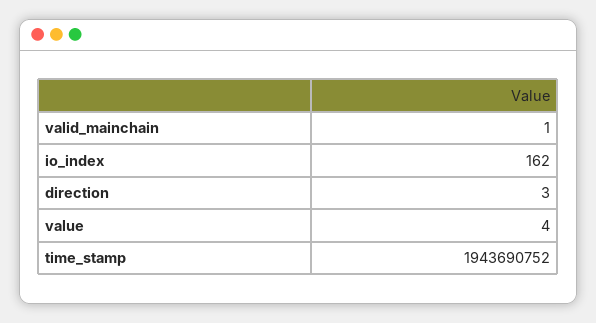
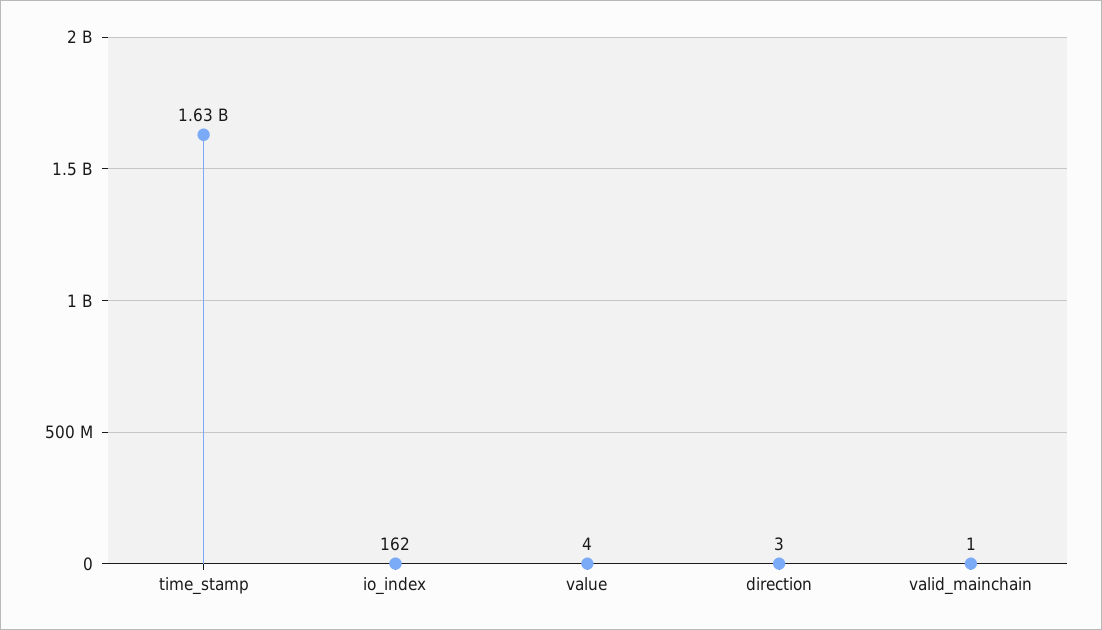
  {
    "valid_mainchain": 1,
    "io_index": 162,
    "direction": 3,
    "value": 4,
-   "time_stamp": 1943690752
+   "time_stamp": 1630000000
  }

